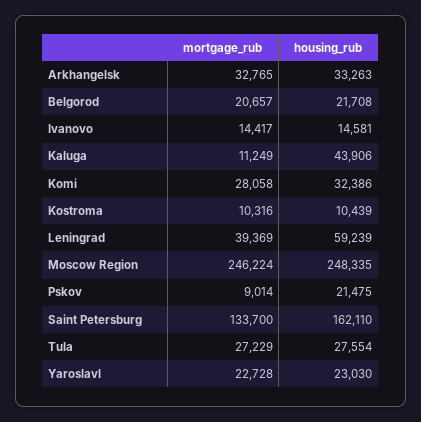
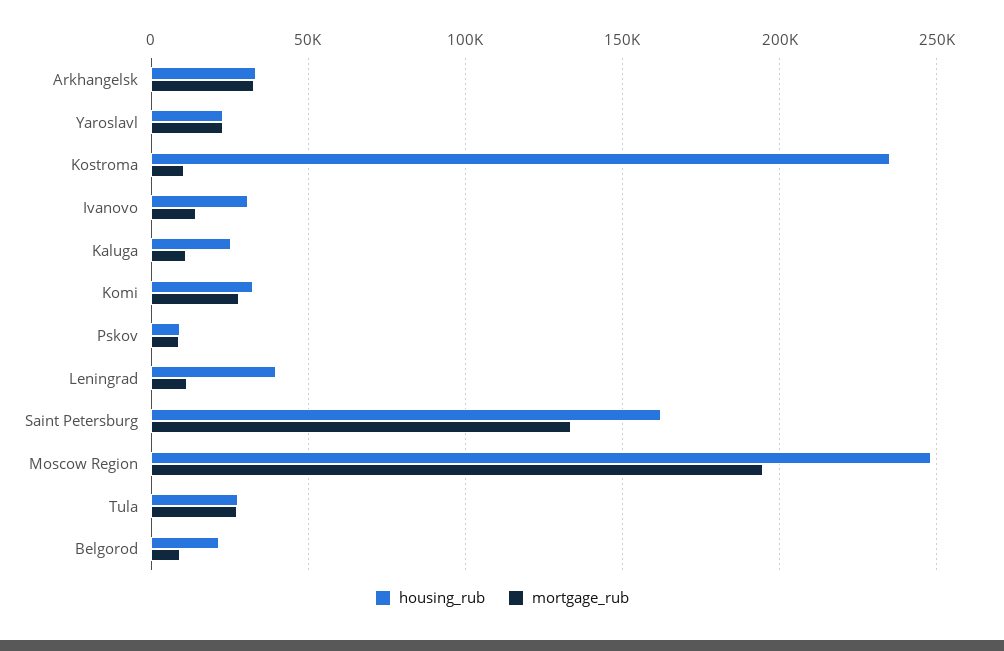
  {
    "mortgage_rub": {
      "Arkhangelsk": 32765,
-     "Belgorod": 20657,
+     "Belgorod": 10000,
      "Ivanovo": 14417,
      "Kaluga": 11249,
      "Komi": 28058,
      "Kostroma": 10316,
-     "Leningrad": 39369,
+     "Leningrad": 10000,
-     "Moscow Region": 246224,
+     "Moscow Region": 195000,
      "Pskov": 9014,
      "Saint Petersburg": 133700,
      "Tula": 27229,
      "Yaroslavl": 22728
    },
    "housing_rub": {
      "Arkhangelsk": 33263,
      "Belgorod": 21708,
-     "Ivanovo": 14581,
+     "Ivanovo": 30000,
-     "Kaluga": 43906,
+     "Kaluga": 25000,
      "Komi": 32386,
-     "Kostroma": 10439,
+     "Kostroma": 235000,
-     "Leningrad": 59239,
+     "Leningrad": 40000,
      "Moscow Region": 248335,
-     "Pskov": 21475,
+     "Pskov": 10000,
      "Saint Petersburg": 162110,
      "Tula": 27554,
      "Yaroslavl": 23030
    }
  }

